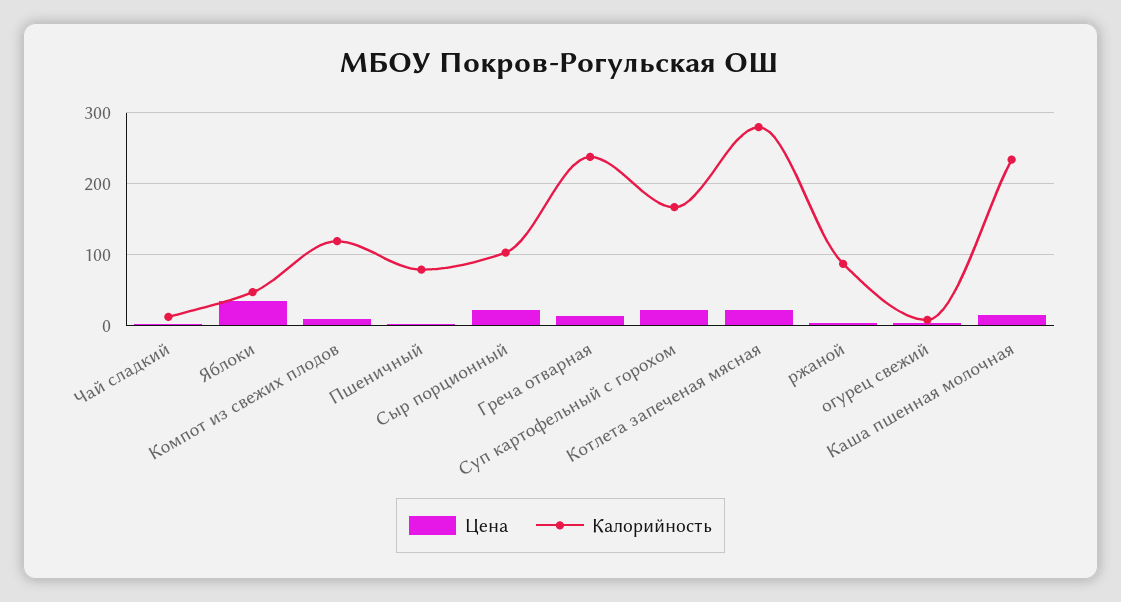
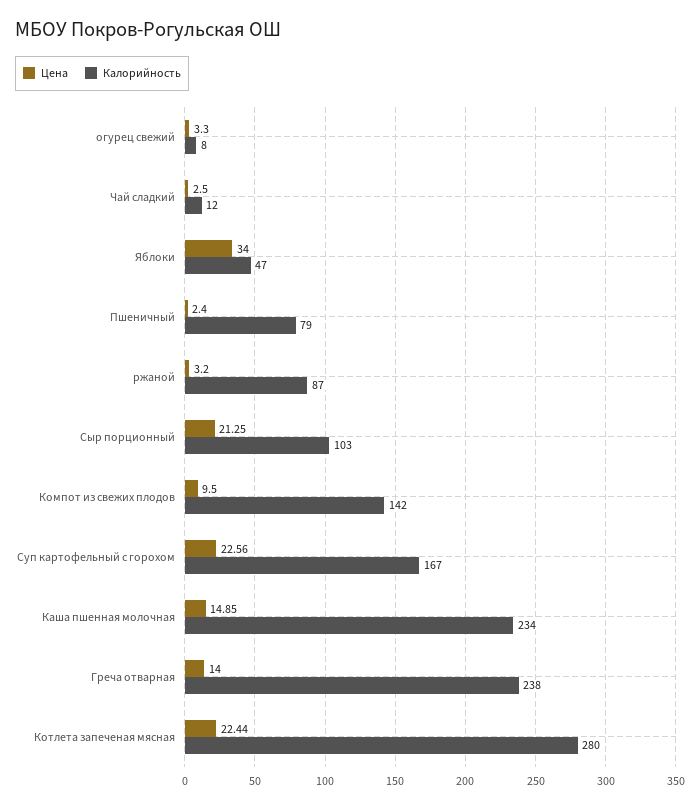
  {
    "Цена": {
      "Чай сладкий": 2.5,
      "Яблоки": 34,
      "Компот из свежих плодов": 9.5,
      "Пшеничный": 2.4,
      "Сыр порционный": 21.25,
      "Греча отварная": 14,
      "Суп картофельный с горохом": 22.56,
      "Котлета запеченая мясная": 22.44,
      "ржаной": 3.2,
      "огурец свежий": 3.3,
      "Каша пшенная молочная": 14.85
    },
    "Калорийность": {
      "Чай сладкий": 12,
      "Яблоки": 47,
-     "Компот из свежих плодов": 120,
+     "Компот из свежих плодов": 142,
      "Пшеничный": 79,
      "Сыр порционный": 103,
      "Греча отварная": 238,
      "Суп картофельный с горохом": 167,
      "Котлета запеченая мясная": 280,
      "ржаной": 87,
      "огурец свежий": 8,
      "Каша пшенная молочная": 234
    }
  }

